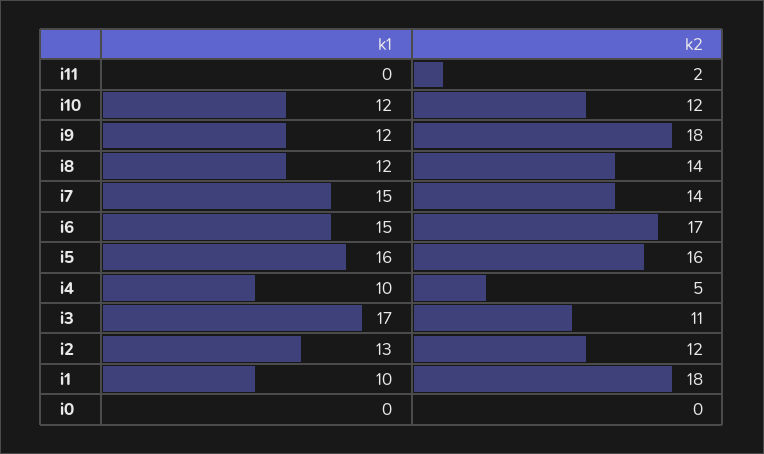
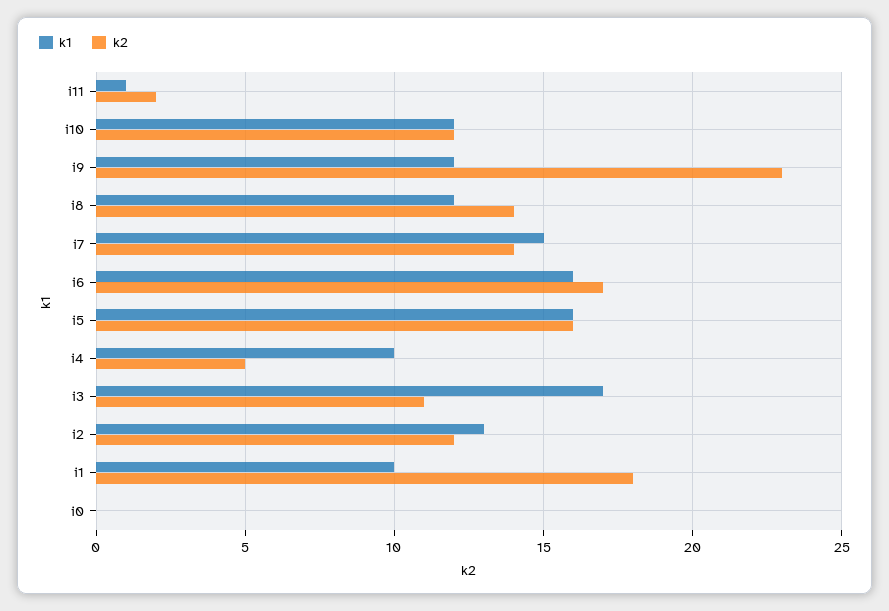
  {
    "k1": {
-     "i11": 0,
+     "i11": 1,
      "i10": 12,
      "i9": 12,
      "i8": 12,
      "i7": 15,
-     "i6": 15,
+     "i6": 16,
      "i5": 16,
      "i4": 10,
      "i3": 17,
      "i2": 13,
      "i1": 10,
      "i0": 0
    },
    "k2": {
      "i11": 2,
      "i10": 12,
-     "i9": 18,
+     "i9": 23,
      "i8": 14,
      "i7": 14,
      "i6": 17,
      "i5": 16,
      "i4": 5,
      "i3": 11,
      "i2": 12,
      "i1": 18,
      "i0": 0
    }
  }

